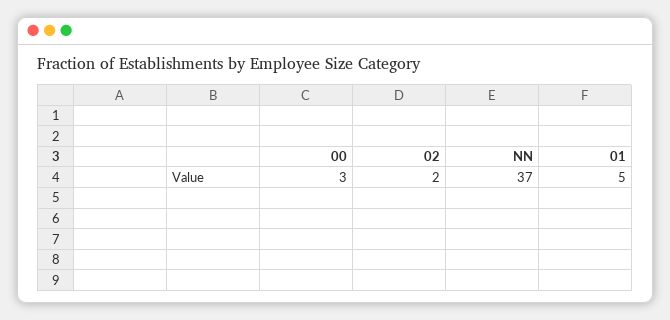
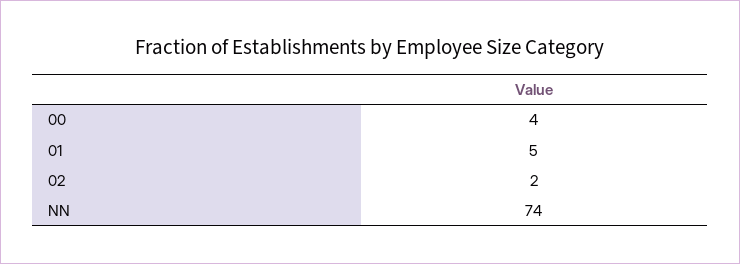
  {
-   "00": 3,
+   "00": 4,
    "02": 2,
-   "NN": 37,
+   "NN": 74,
    "01": 5
  }

